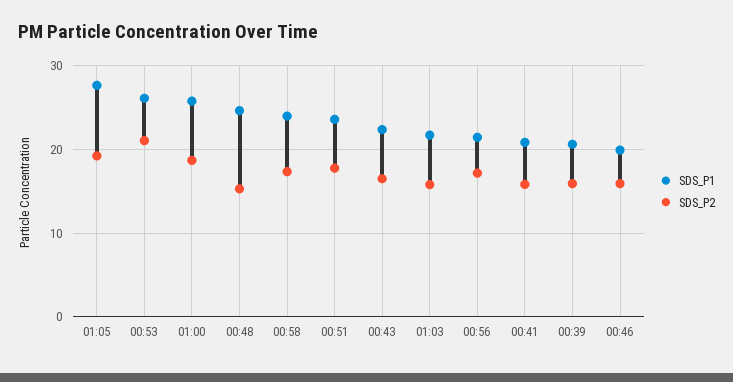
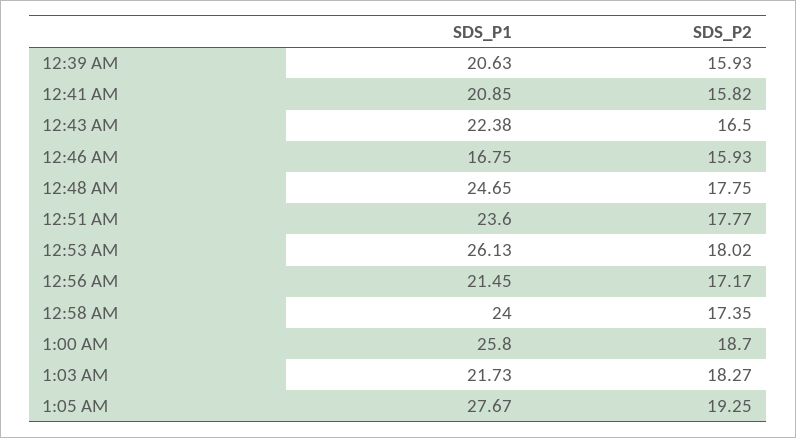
  {
    "SDS_P1": {
      "01:05": 27.67,
      "00:53": 26.13,
      "01:00": 25.8,
      "00:48": 24.65,
      "00:58": 24,
      "00:51": 23.6,
      "00:43": 22.38,
      "01:03": 21.73,
      "00:56": 21.45,
      "00:41": 20.85,
      "00:39": 20.63,
-     "00:46": 20
+     "00:46": 16.75
    },
    "SDS_P2": {
      "01:05": 19.25,
-     "00:53": 21,
+     "00:53": 18.02,
      "01:00": 18.7,
-     "00:48": 15,
+     "00:48": 17.75,
      "00:58": 17.35,
      "00:51": 17.77,
      "00:43": 16.5,
-     "01:03": 16,
+     "01:03": 18.27,
      "00:56": 17.17,
      "00:41": 15.82,
      "00:39": 15.93,
      "00:46": 15.93
    }
  }

